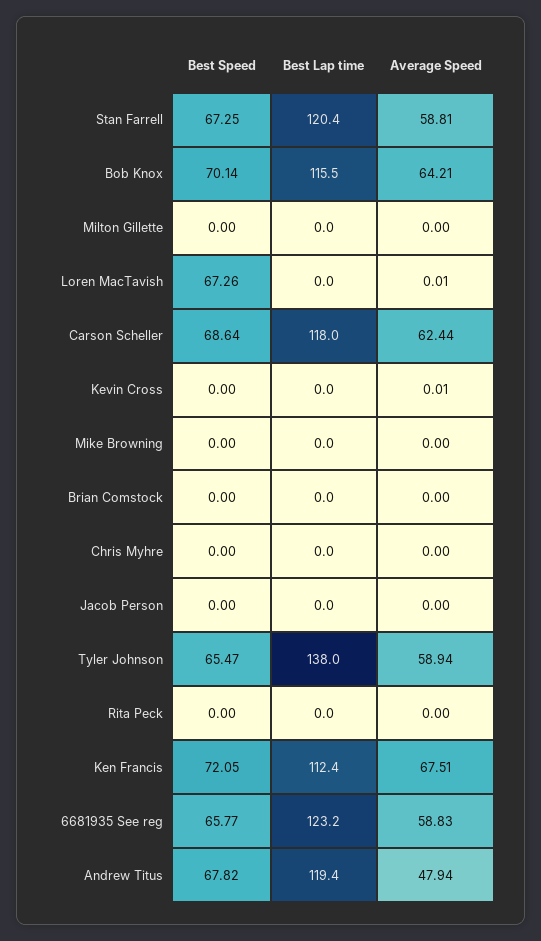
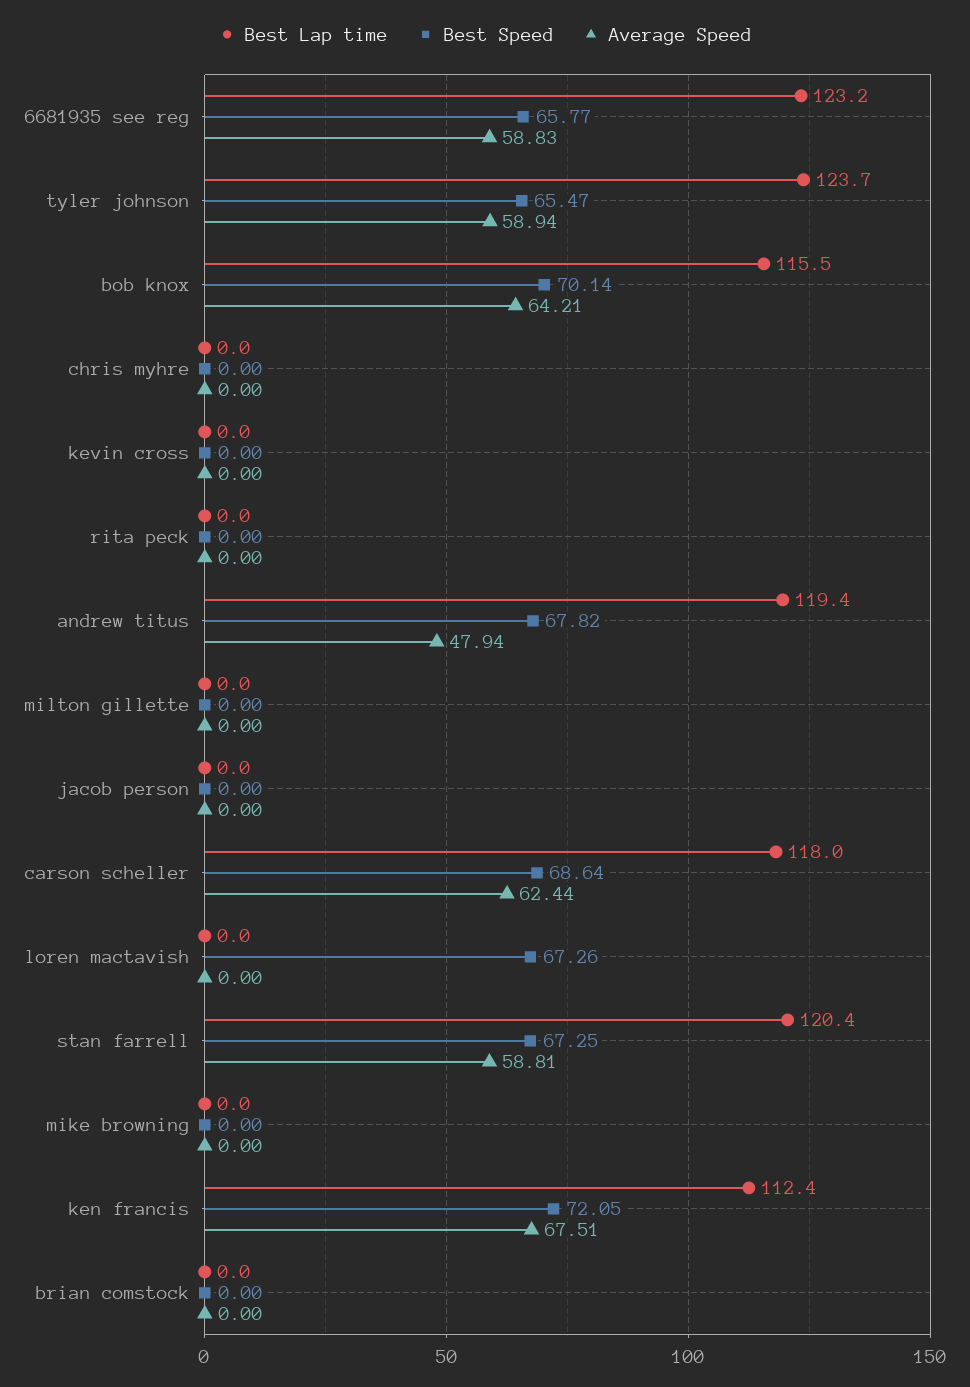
  {
    "Best Speed": {
      "Stan Farrell": 67.25,
      "Bob Knox": 70.14,
      "Milton Gillette": 0,
      "Loren MacTavish": 67.26,
      "Carson Scheller": 68.64,
      "Kevin Cross": 0,
      "Mike Browning": 0,
      "Brian Comstock": 0,
      "Chris Myhre": 0,
      "Jacob Person": 0,
      "Tyler Johnson": 65.47,
      "Rita Peck": 0,
      "Ken Francis": 72.05,
      "6681935 See reg": 65.77,
      "Andrew Titus": 67.82
    },
    "Best Lap time": {
      "Stan Farrell": 120.4,
      "Bob Knox": 115.5,
      "Milton Gillette": 0,
      "Loren MacTavish": 0,
      "Carson Scheller": 118,
      "Kevin Cross": 0,
      "Mike Browning": 0,
      "Brian Comstock": 0,
      "Chris Myhre": 0,
      "Jacob Person": 0,
-     "Tyler Johnson": 138,
+     "Tyler Johnson": 123.7,
      "Rita Peck": 0,
      "Ken Francis": 112.4,
      "6681935 See reg": 123.2,
      "Andrew Titus": 119.4
    },
    "Average Speed": {
      "Stan Farrell": 58.81,
      "Bob Knox": 64.21,
      "Milton Gillette": 0,
-     "Loren MacTavish": 0.01,
+     "Loren MacTavish": 0,
      "Carson Scheller": 62.44,
-     "Kevin Cross": 0.01,
+     "Kevin Cross": 0,
      "Mike Browning": 0,
      "Brian Comstock": 0,
      "Chris Myhre": 0,
      "Jacob Person": 0,
      "Tyler Johnson": 58.94,
      "Rita Peck": 0,
      "Ken Francis": 67.51,
      "6681935 See reg": 58.83,
      "Andrew Titus": 47.94
    }
  }

